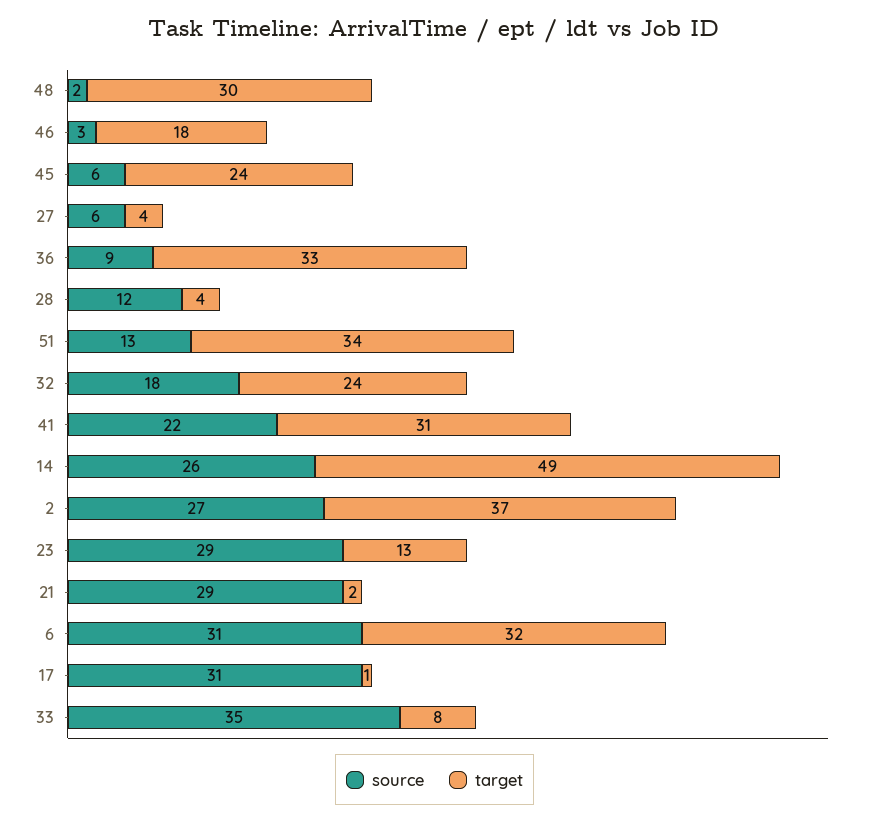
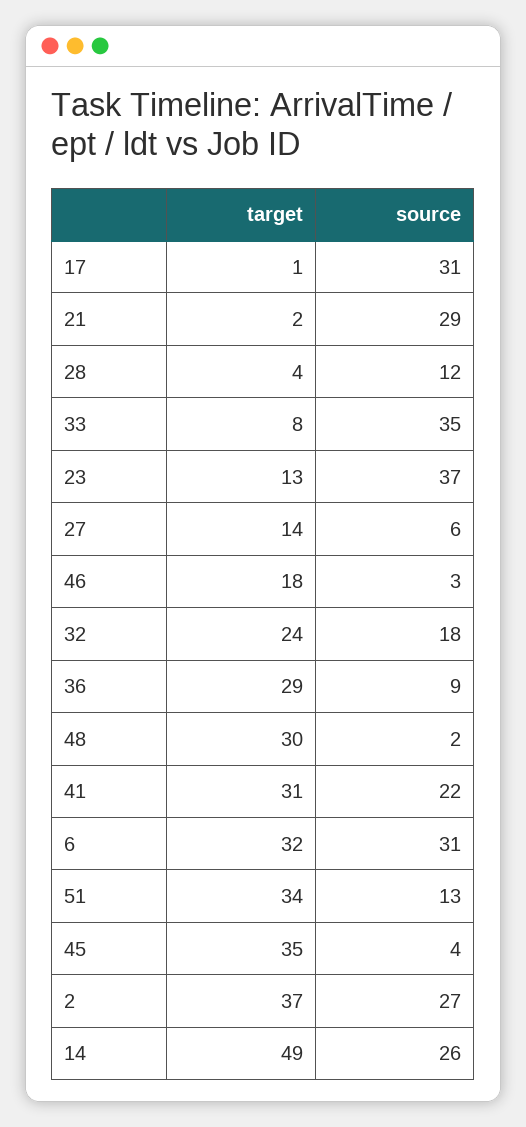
  {
    "source": {
      "48": 2,
      "46": 3,
-     "45": 6,
+     "45": 4,
      "27": 6,
      "36": 9,
      "28": 12,
      "51": 13,
      "32": 18,
      "41": 22,
      "14": 26,
      "2": 27,
-     "23": 29,
+     "23": 37,
      "21": 29,
      "6": 31,
      "17": 31,
      "33": 35
    },
    "target": {
      "48": 30,
      "46": 18,
-     "45": 24,
+     "45": 35,
-     "27": 4,
+     "27": 14,
-     "36": 33,
+     "36": 29,
      "28": 4,
      "51": 34,
      "32": 24,
      "41": 31,
      "14": 49,
      "2": 37,
      "23": 13,
      "21": 2,
      "6": 32,
      "17": 1,
      "33": 8
    }
  }

